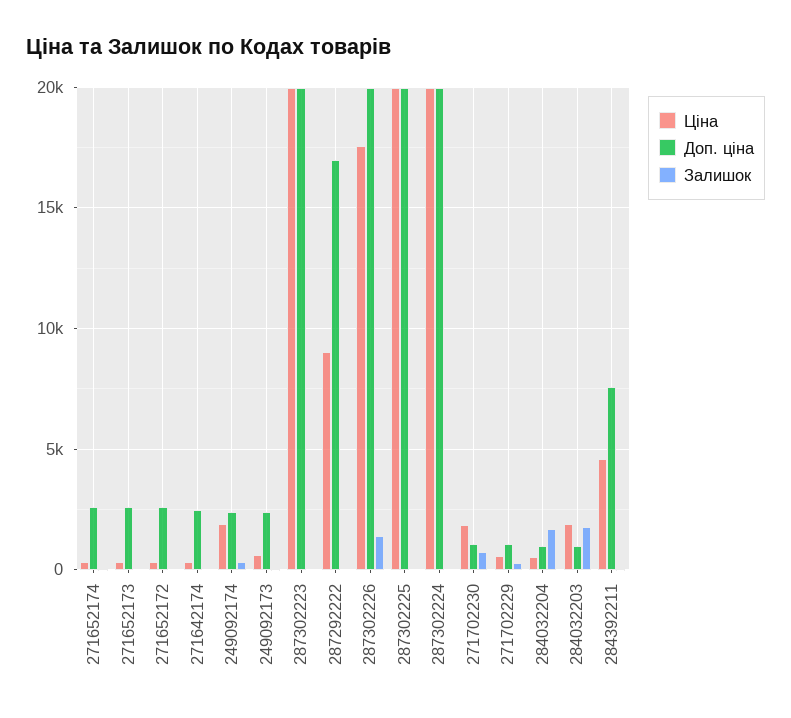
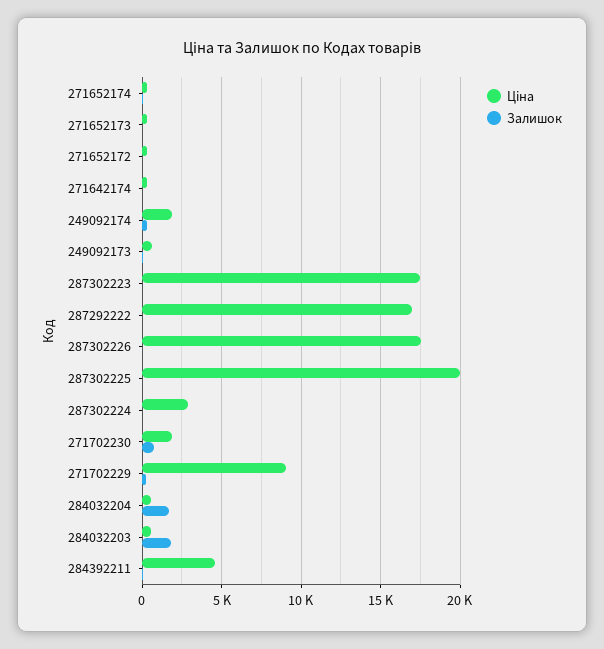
  {
    "Ціна": {
      "271652174": 500,
      "271652173": 500,
      "271652172": 500,
      "271642174": 500,
      "249092174": 2000,
      "249092173": 500,
-     "287302223": 20000,
+     "287302223": 17500,
-     "287292222": 9000,
+     "287292222": 17000,
      "287302226": 17500,
      "287302225": 20000,
-     "287302224": 20000,
+     "287302224": 3000,
      "271702230": 2000,
-     "271702229": 500,
+     "271702229": 9000,
      "284032204": 500,
-     "284032203": 2000,
+     "284032203": 500,
      "284392211": 4500
    },
-   "Доп. ціна": {
-     "271652174": 2500,
-     "271652173": 2500,
-     "271652172": 2500,
-     "271642174": 2500,
-     "249092174": 2500,
-     "249092173": 2500,
-     "287302223": 20000,
-     "287292222": 17000,
-     "287302226": 20000,
-     "287302225": 20000,
-     "287302224": 20000,
-     "271702230": 1000,
-     "271702229": 1000,
-     "284032204": 1000,
-     "284032203": 1000,
-     "284392211": 7500
-   },
    "Залишок": {
      "271652174": 0,
      "271652173": 0,
      "271652172": 0,
      "271642174": 0,
      "249092174": 500,
      "249092173": 0,
      "287302223": 0,
      "287292222": 0,
-     "287302226": 1500,
+     "287302226": 0,
      "287302225": 0,
      "287302224": 0,
      "271702230": 500,
      "271702229": 500,
      "284032204": 1500,
      "284032203": 2000,
      "284392211": 0
    }
  }

